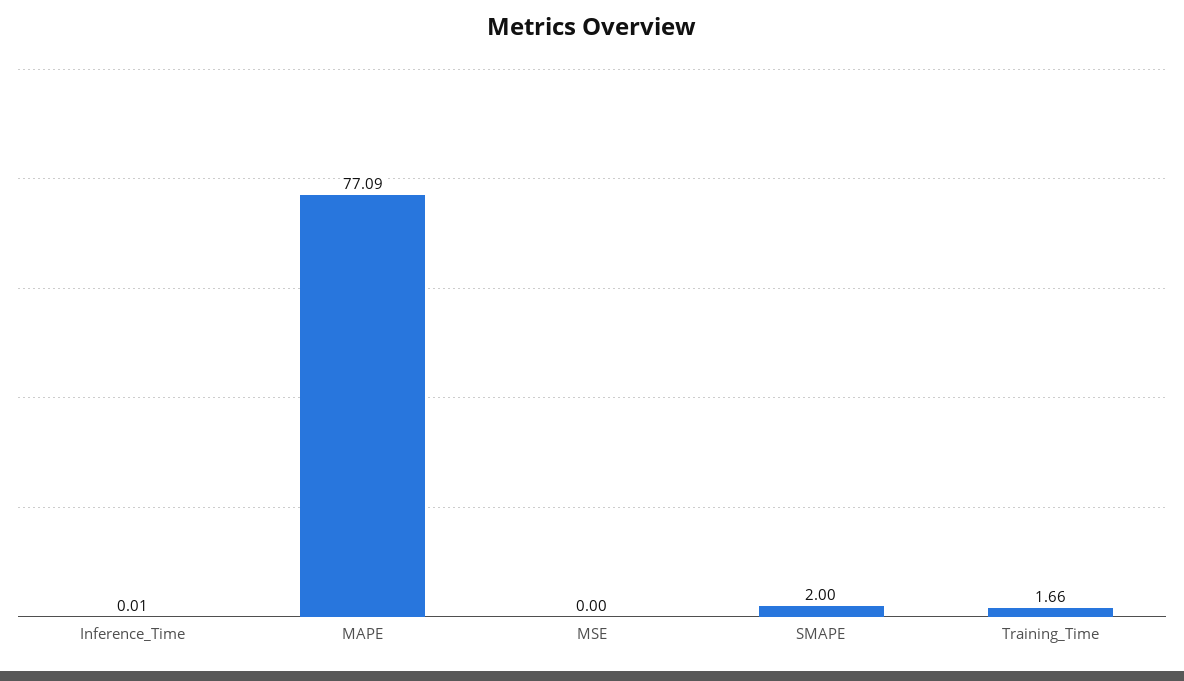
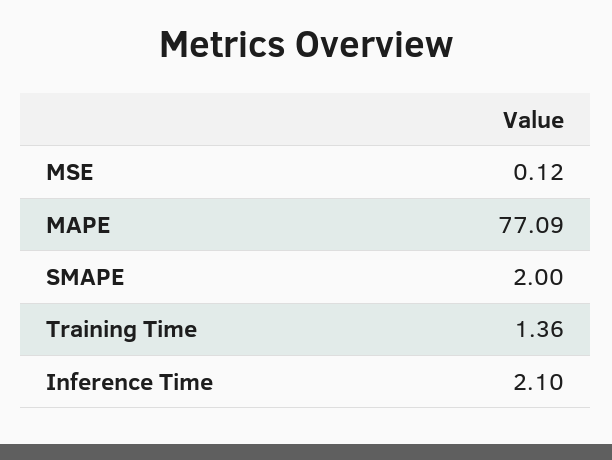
  {
-   "Inference_Time": 0.01,
+   "Inference_Time": 2.1,
    "MAPE": 77.09,
-   "MSE": 0,
+   "MSE": 0.12,
    "SMAPE": 2,
-   "Training_Time": 1.66
+   "Training_Time": 1.36
  }

